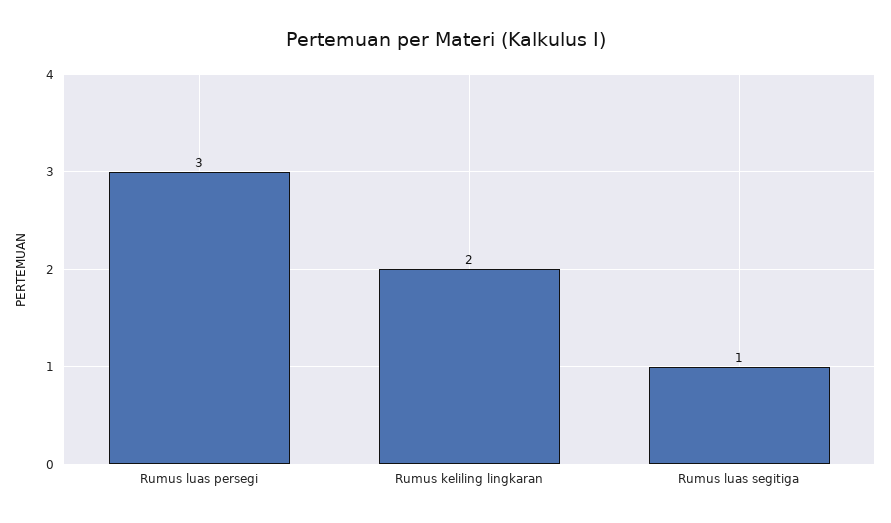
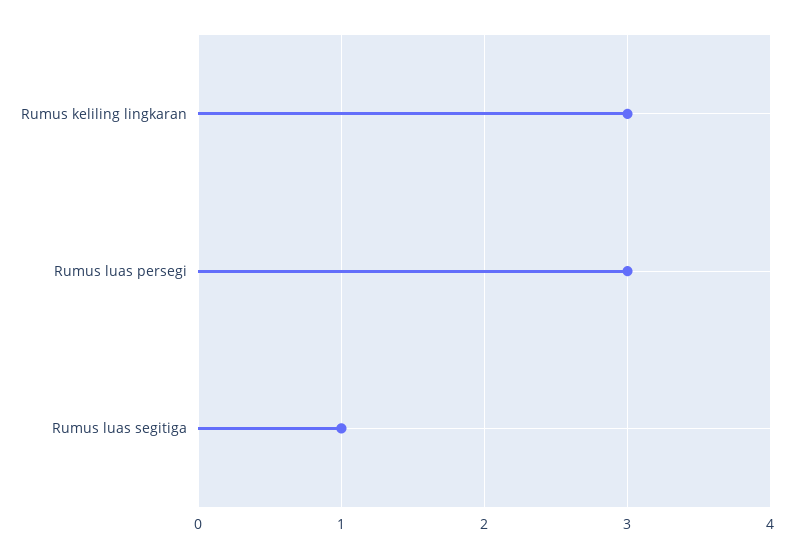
  {
    "Rumus luas persegi": 3,
-   "Rumus keliling lingkaran": 2,
+   "Rumus keliling lingkaran": 3,
    "Rumus luas segitiga": 1
  }

